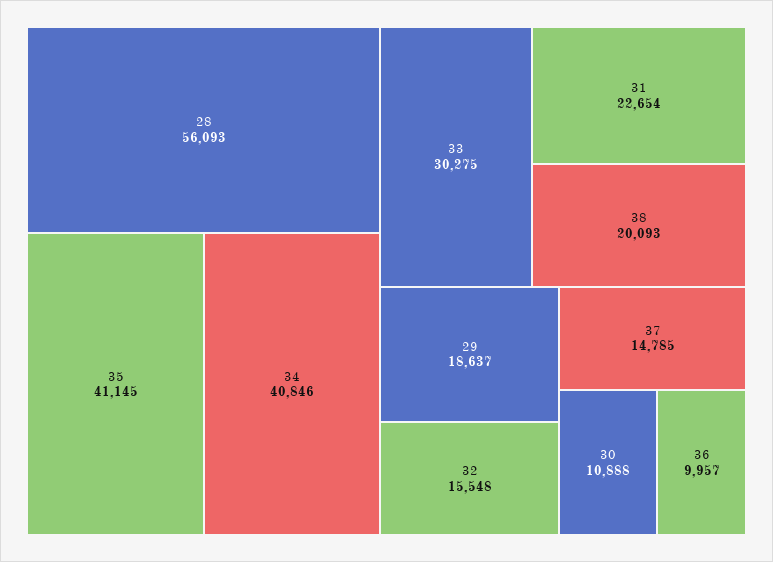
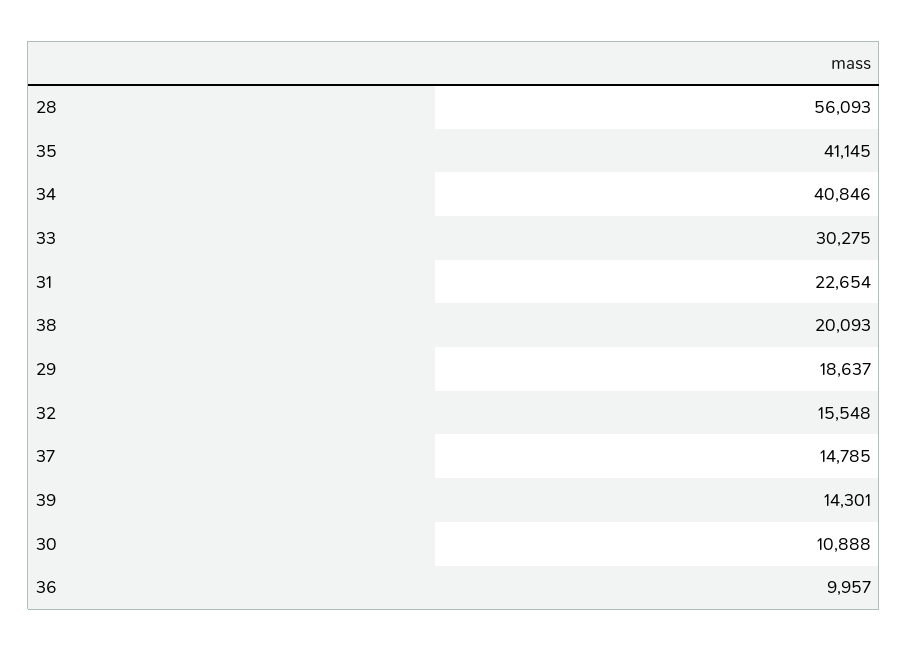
  {
    "28": 56093,
    "35": 41145,
    "34": 40846,
    "33": 30275,
    "31": 22654,
    "38": 20093,
    "29": 18637,
    "32": 15548,
    "37": 14785,
    "30": 10888,
-   "36": 9957
+   "36": 9957,
+   "39": 14301
  }

